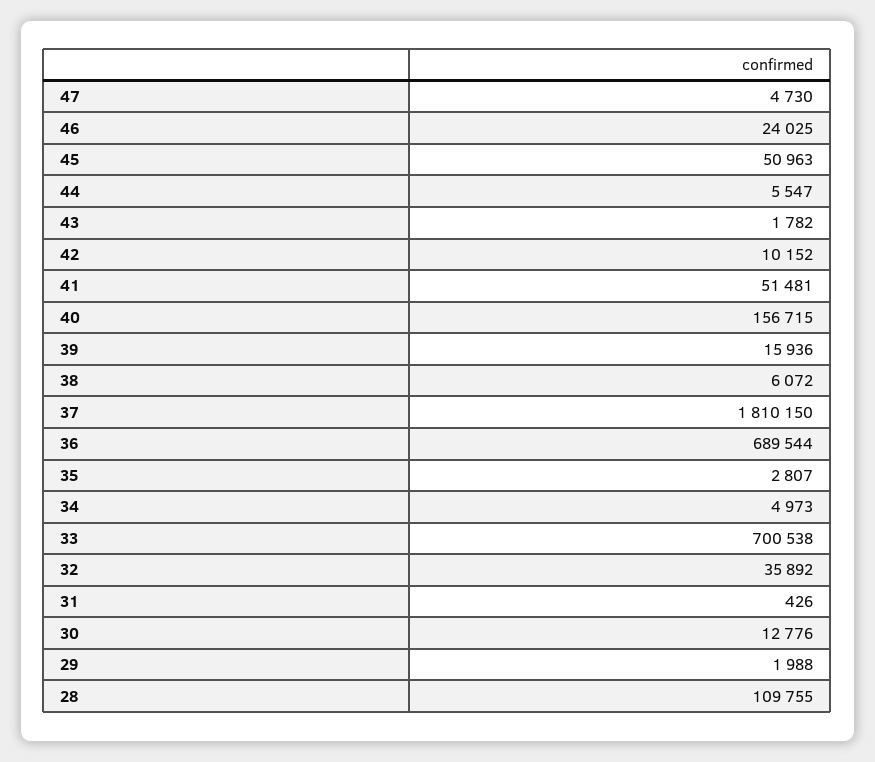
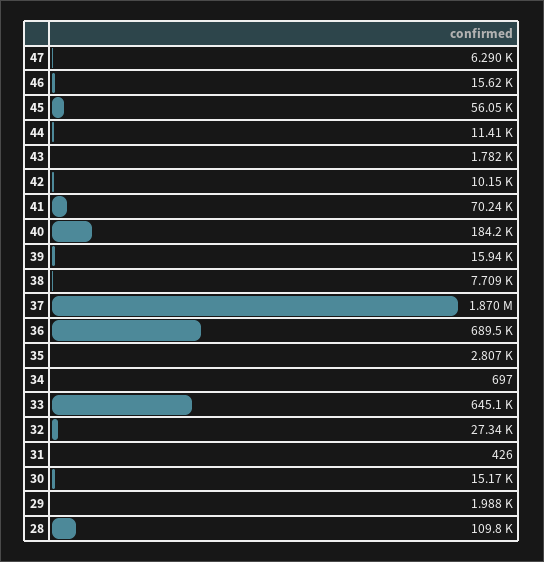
  {
-   "47": 4730,
+   "47": 6290,
-   "46": 24025,
+   "46": 15620,
-   "45": 50963,
+   "45": 56050,
-   "44": 5547,
+   "44": 11410,
    "43": 1782,
    "42": 10152,
-   "41": 51481,
+   "41": 70240,
-   "40": 156715,
+   "40": 184200,
    "39": 15936,
-   "38": 6072,
+   "38": 7709,
-   "37": 1810150,
+   "37": 1870000,
    "36": 689544,
    "35": 2807,
-   "34": 4973,
+   "34": 697,
-   "33": 700538,
+   "33": 645100,
-   "32": 35892,
+   "32": 27340,
    "31": 426,
-   "30": 12776,
+   "30": 15170,
    "29": 1988,
    "28": 109755
  }

